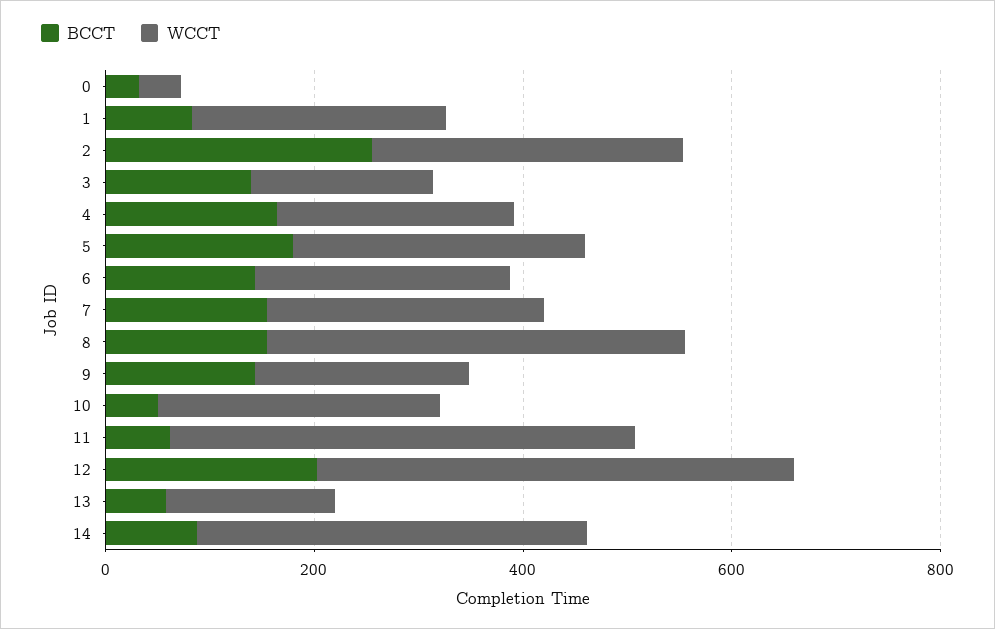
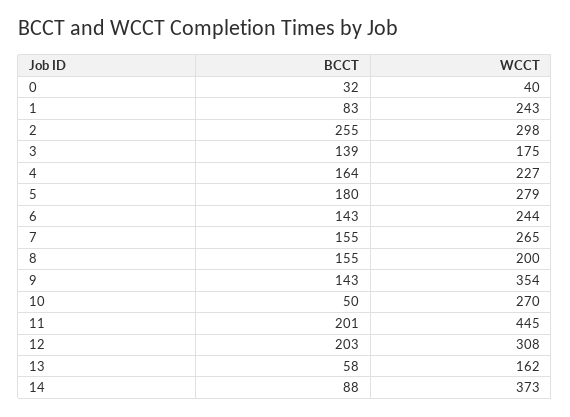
  {
    "BCCT": {
      "0": 32,
      "1": 83,
      "2": 255,
      "3": 139,
      "4": 164,
      "5": 180,
      "6": 143,
      "7": 155,
      "8": 155,
      "9": 143,
      "10": 50,
-     "11": 50,
+     "11": 201,
      "12": 203,
      "13": 58,
      "14": 88
    },
    "WCCT": {
      "0": 40,
      "1": 243,
      "2": 298,
      "3": 175,
      "4": 227,
      "5": 279,
      "6": 244,
      "7": 265,
-     "8": 400,
+     "8": 200,
-     "9": 200,
+     "9": 354,
      "10": 270,
      "11": 445,
-     "12": 450,
+     "12": 308,
      "13": 162,
      "14": 373
    }
  }

